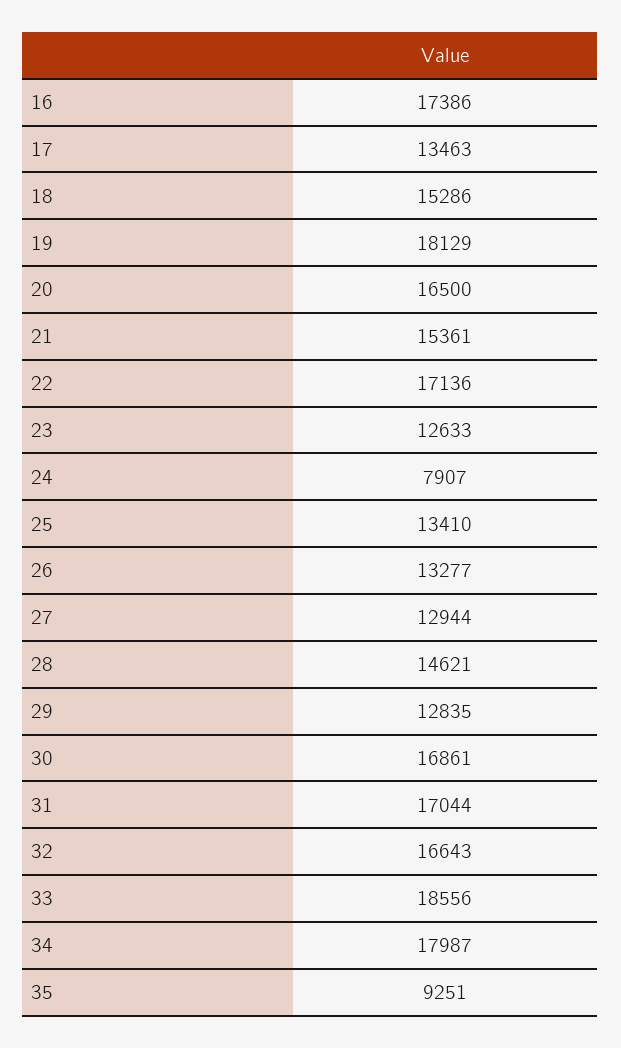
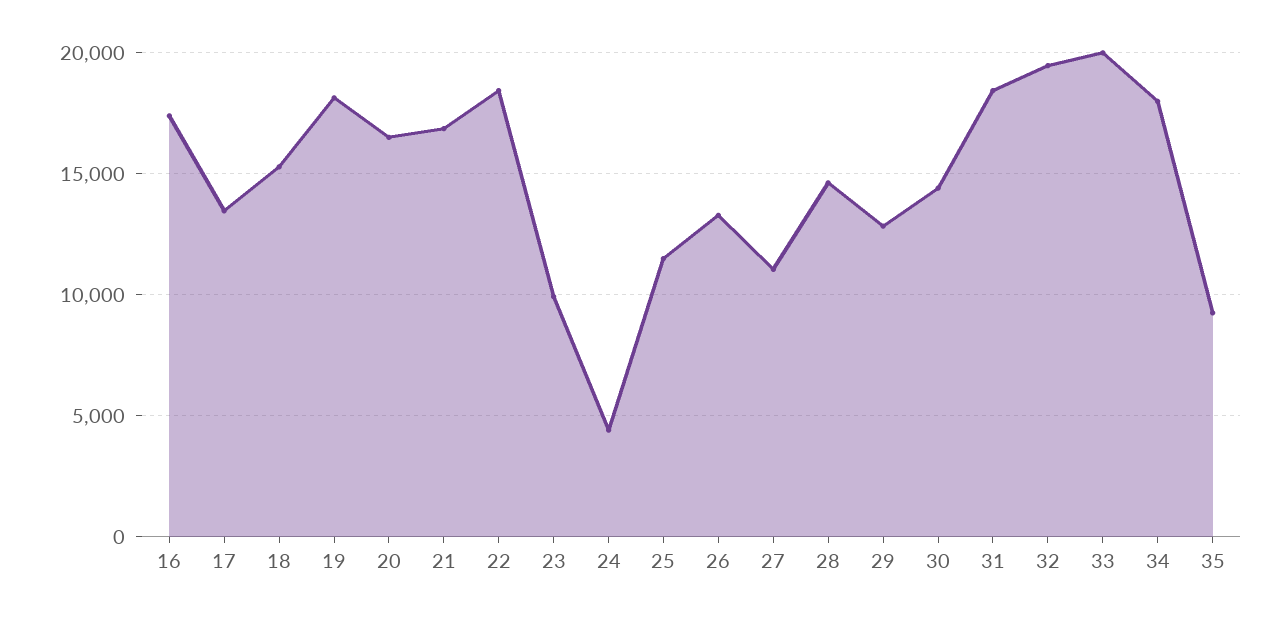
  {
    "16": 17386,
    "17": 13463,
    "18": 15286,
    "19": 18129,
    "20": 16500,
-   "21": 15361,
+   "21": 17000,
-   "22": 17136,
+   "22": 18500,
-   "23": 12633,
+   "23": 10000,
-   "24": 7907,
+   "24": 4500,
-   "25": 13410,
+   "25": 11500,
    "26": 13277,
-   "27": 12944,
+   "27": 11000,
    "28": 14621,
    "29": 12835,
-   "30": 16861,
+   "30": 14500,
-   "31": 17044,
+   "31": 18500,
-   "32": 16643,
+   "32": 19500,
-   "33": 18556,
+   "33": 20000,
    "34": 17987,
    "35": 9251
  }

